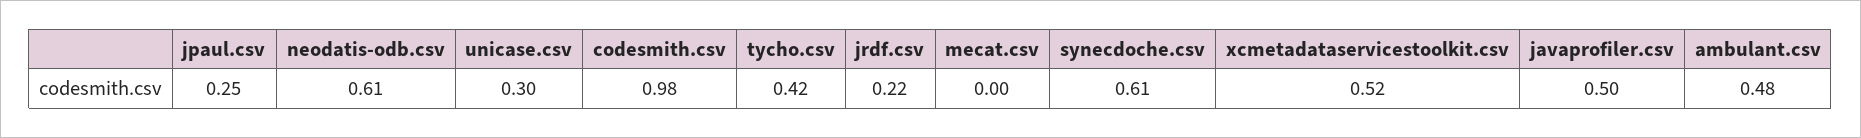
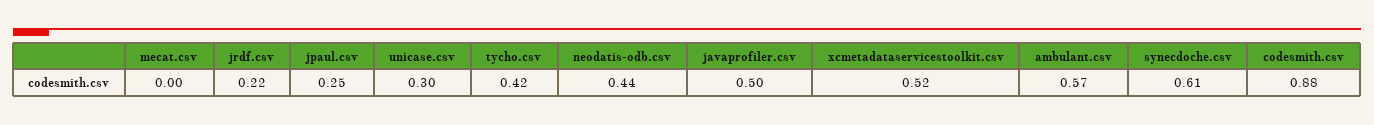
  {
    "jpaul.csv": 0.25,
-   "neodatis-odb.csv": 0.61,
+   "neodatis-odb.csv": 0.44,
    "unicase.csv": 0.3,
-   "codesmith.csv": 0.98,
+   "codesmith.csv": 0.88,
    "tycho.csv": 0.42,
    "jrdf.csv": 0.22,
    "mecat.csv": 0,
    "synecdoche.csv": 0.61,
    "xcmetadataservicestoolkit.csv": 0.52,
    "javaprofiler.csv": 0.5,
-   "ambulant.csv": 0.48
+   "ambulant.csv": 0.57
  }

